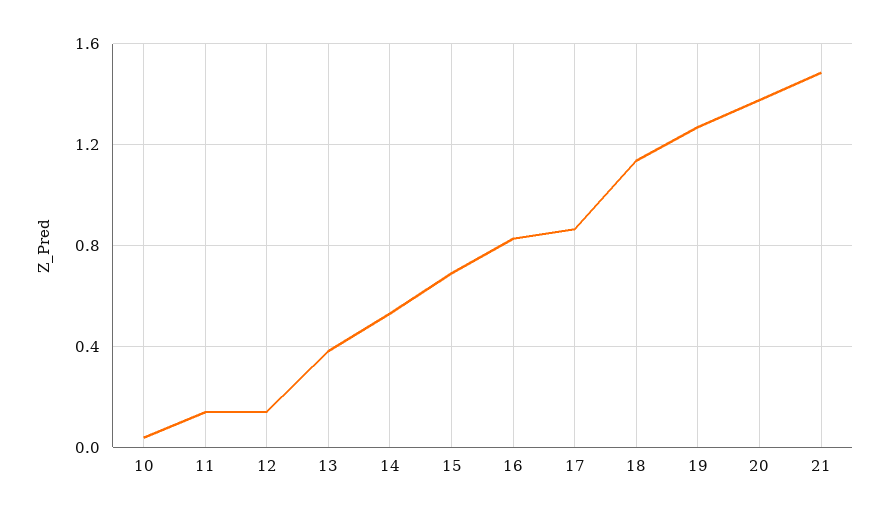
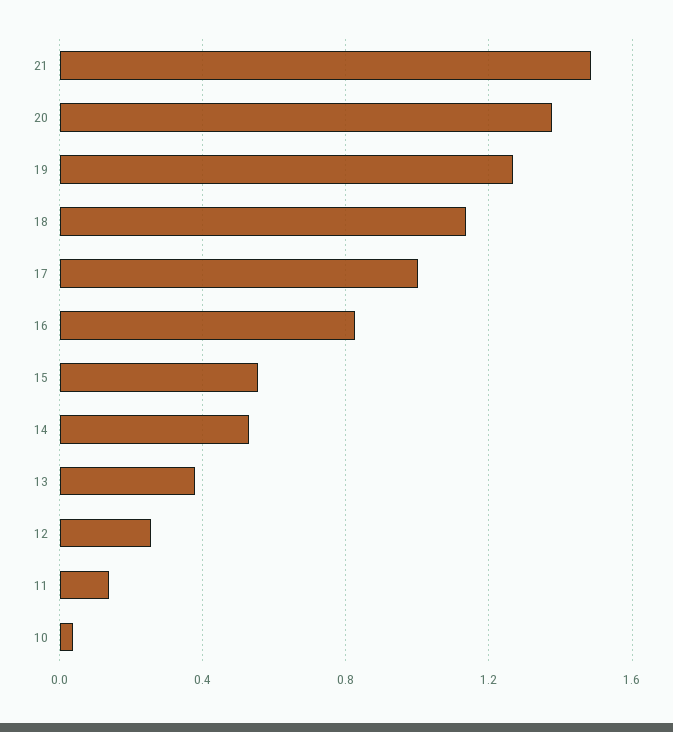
  {
    "10": 0.05,
    "11": 0.15,
-   "12": 0.15,
+   "12": 0.25,
    "13": 0.4,
    "14": 0.55,
-   "15": 0.7,
+   "15": 0.55,
    "16": 0.85,
-   "17": 0.85,
+   "17": 1,
    "18": 1.15,
    "19": 1.25,
    "20": 1.4,
    "21": 1.5
  }

